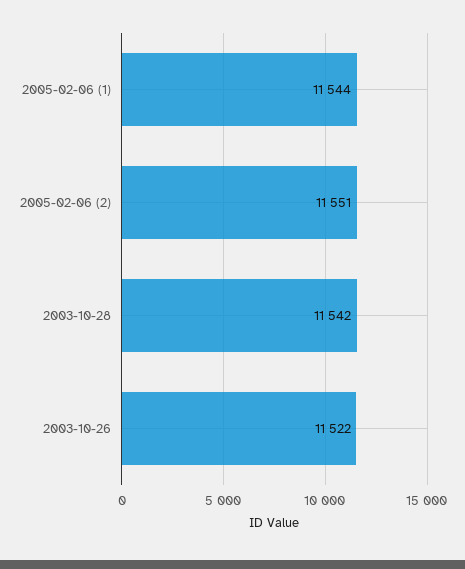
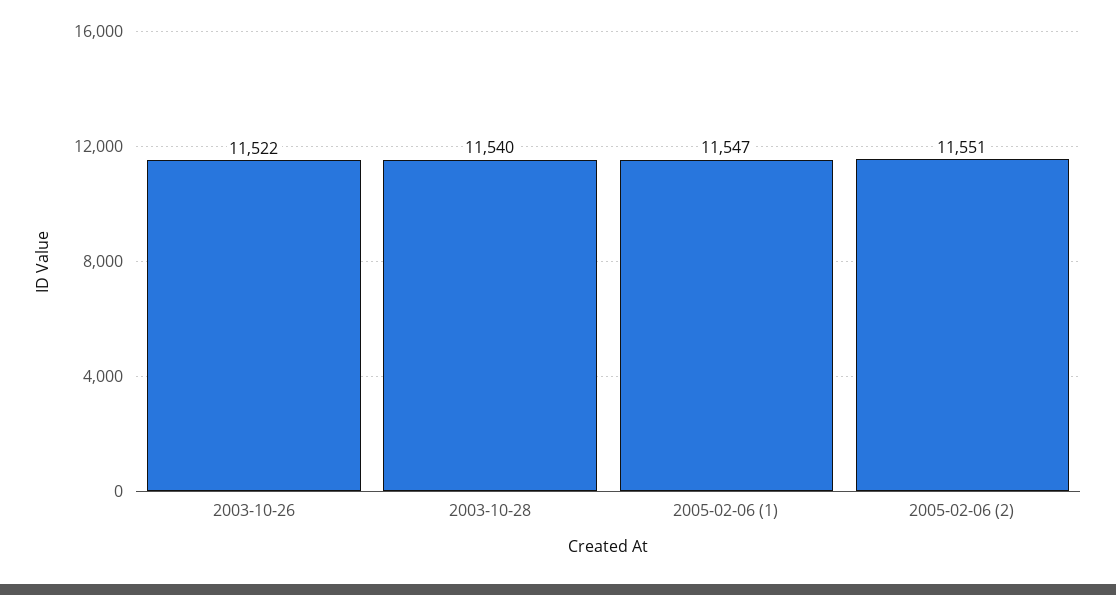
  {
-   "2005-02-06 (1)": 11544,
+   "2005-02-06 (1)": 11547,
    "2005-02-06 (2)": 11551,
-   "2003-10-28": 11542,
+   "2003-10-28": 11540,
    "2003-10-26": 11522
  }

